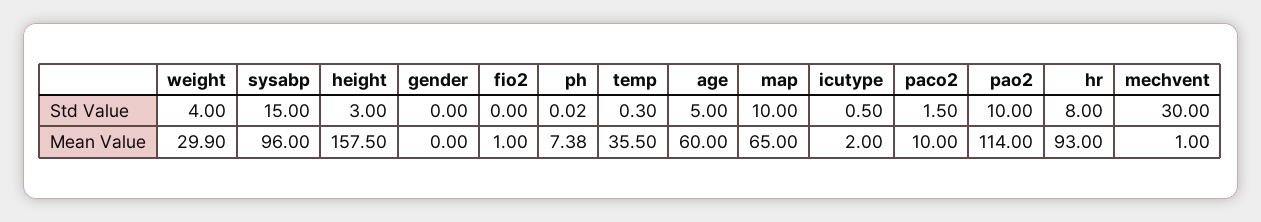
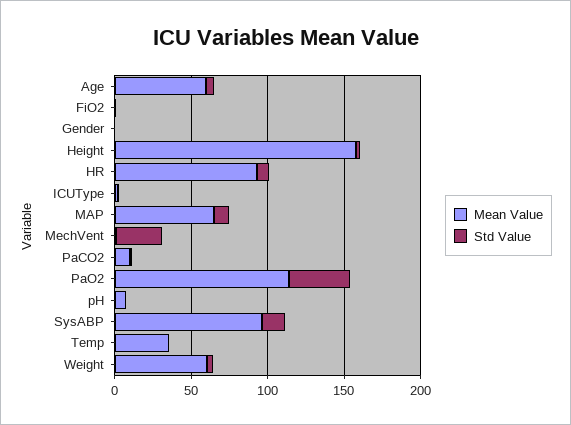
  {
    "Std Value": {
      "weight": 4,
      "sysabp": 15,
      "height": 3,
      "gender": 0,
      "fio2": 0,
      "ph": 0.02,
      "temp": 0.3,
      "age": 5,
      "map": 10,
      "icutype": 0.5,
      "paco2": 1.5,
-     "pao2": 10,
+     "pao2": 40,
      "hr": 8,
      "mechvent": 30
    },
    "Mean Value": {
-     "weight": 29.9,
+     "weight": 60,
      "sysabp": 96,
      "height": 157.5,
      "gender": 0,
      "fio2": 1,
      "ph": 7.38,
      "temp": 35.5,
      "age": 60,
      "map": 65,
      "icutype": 2,
      "paco2": 10,
      "pao2": 114,
      "hr": 93,
      "mechvent": 1
    }
  }

